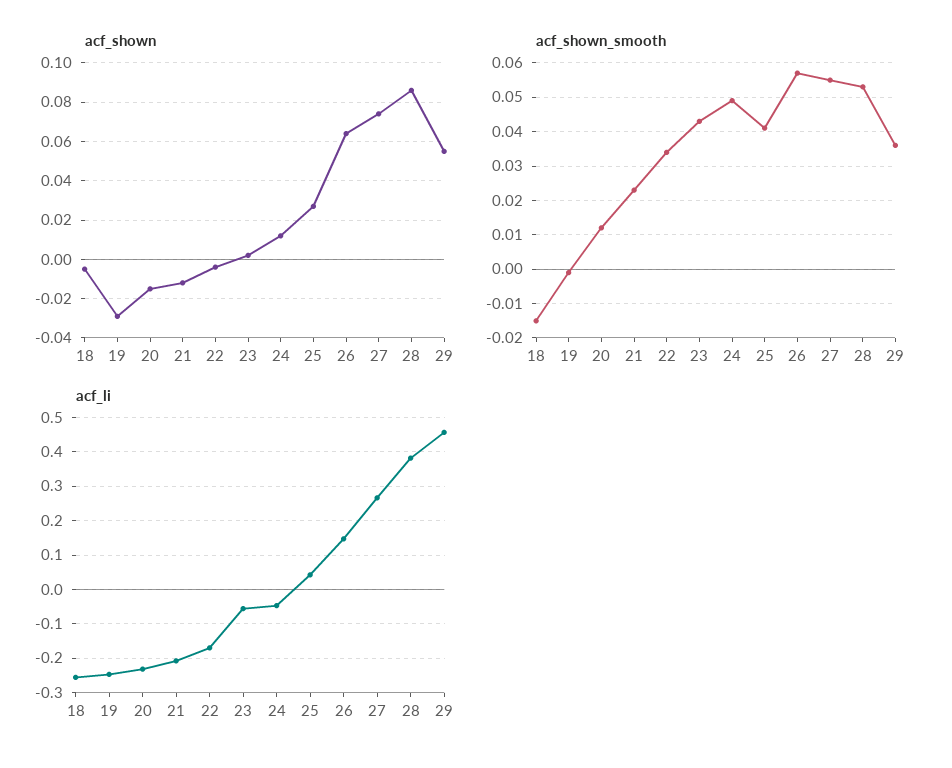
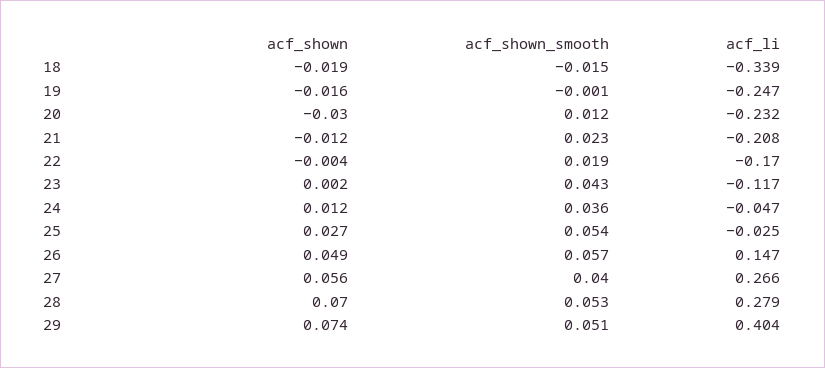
  {
    "acf_shown": {
-     "18": -0.005,
+     "18": -0.019,
-     "19": -0.03,
+     "19": -0.016,
-     "20": -0.015,
+     "20": -0.03,
      "21": -0.012,
      "22": -0.004,
      "23": 0.002,
      "24": 0.012,
      "25": 0.027,
-     "26": 0.065,
+     "26": 0.049,
-     "27": 0.075,
+     "27": 0.056,
-     "28": 0.085,
+     "28": 0.07,
-     "29": 0.055
+     "29": 0.074
    },
    "acf_shown_smooth": {
      "18": -0.015,
      "19": -0.001,
      "20": 0.012,
      "21": 0.023,
-     "22": 0.035,
+     "22": 0.019,
      "23": 0.043,
-     "24": 0.05,
+     "24": 0.036,
-     "25": 0.04,
+     "25": 0.054,
      "26": 0.057,
-     "27": 0.055,
+     "27": 0.04,
      "28": 0.053,
-     "29": 0.035
+     "29": 0.051
    },
    "acf_li": {
-     "18": -0.26,
+     "18": -0.339,
      "19": -0.247,
      "20": -0.232,
      "21": -0.208,
      "22": -0.17,
-     "23": -0.06,
+     "23": -0.117,
      "24": -0.047,
-     "25": 0.04,
+     "25": -0.025,
      "26": 0.147,
      "27": 0.266,
-     "28": 0.38,
+     "28": 0.279,
-     "29": 0.46
+     "29": 0.404
    }
  }

